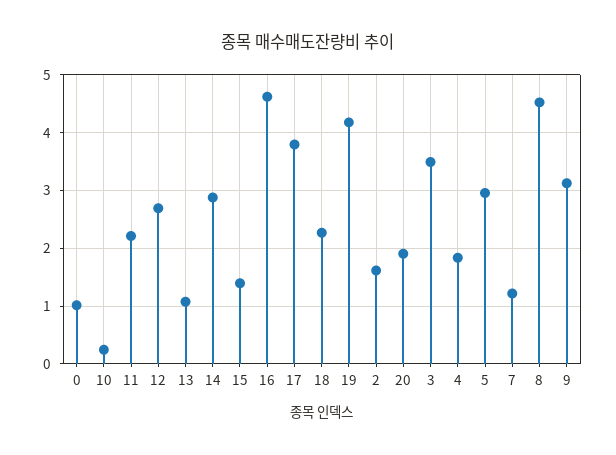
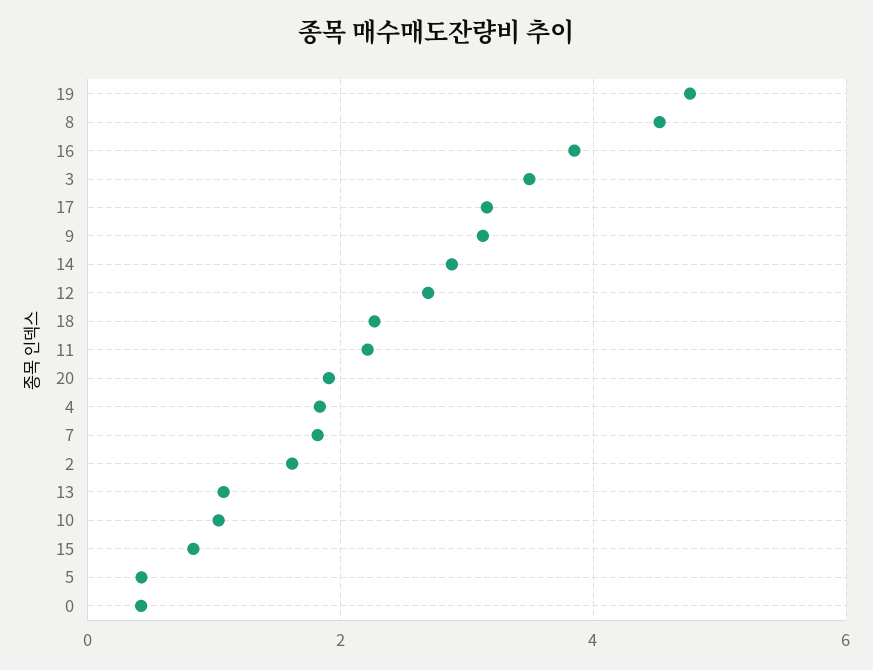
  {
-   "0": 1,
+   "0": 0.4,
-   "10": 0.2,
+   "10": 1,
    "11": 2.2,
    "12": 2.6,
    "13": 1,
    "14": 2.8,
-   "15": 1.4,
+   "15": 0.8,
-   "16": 4.6,
+   "16": 3.8,
-   "17": 3.8,
+   "17": 3.2,
    "18": 2.2,
-   "19": 4.2,
+   "19": 4.8,
    "2": 1.6,
    "20": 2,
    "3": 3.4,
    "4": 1.8,
-   "5": 3,
+   "5": 0.4,
-   "7": 1.2,
+   "7": 1.8,
    "8": 4.6,
    "9": 3.2
  }

